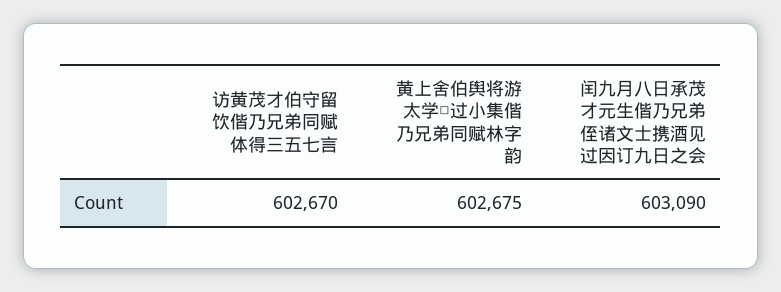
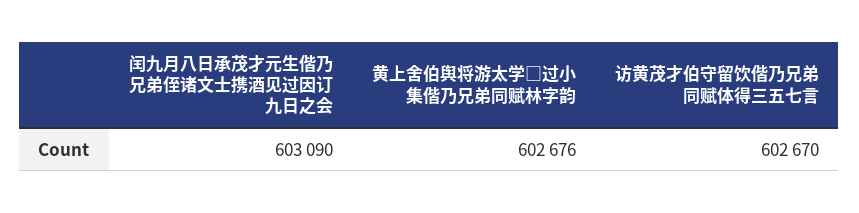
  {
    "访黄茂才伯守留饮偕乃兄弟同赋体得三五七言": 602670,
-   "黄上舍伯舆将游太学□过小集偕乃兄弟同赋林字韵": 602675,
+   "黄上舍伯舆将游太学□过小集偕乃兄弟同赋林字韵": 602676,
    "闰九月八日承茂才元生偕乃兄弟侄诸文士携酒见过因订九日之会": 603090
  }

